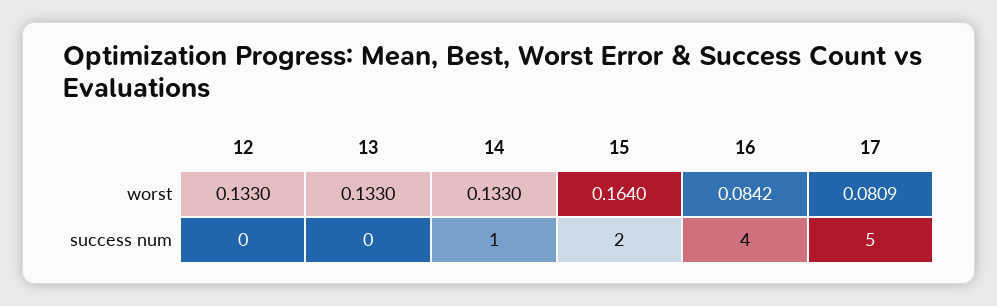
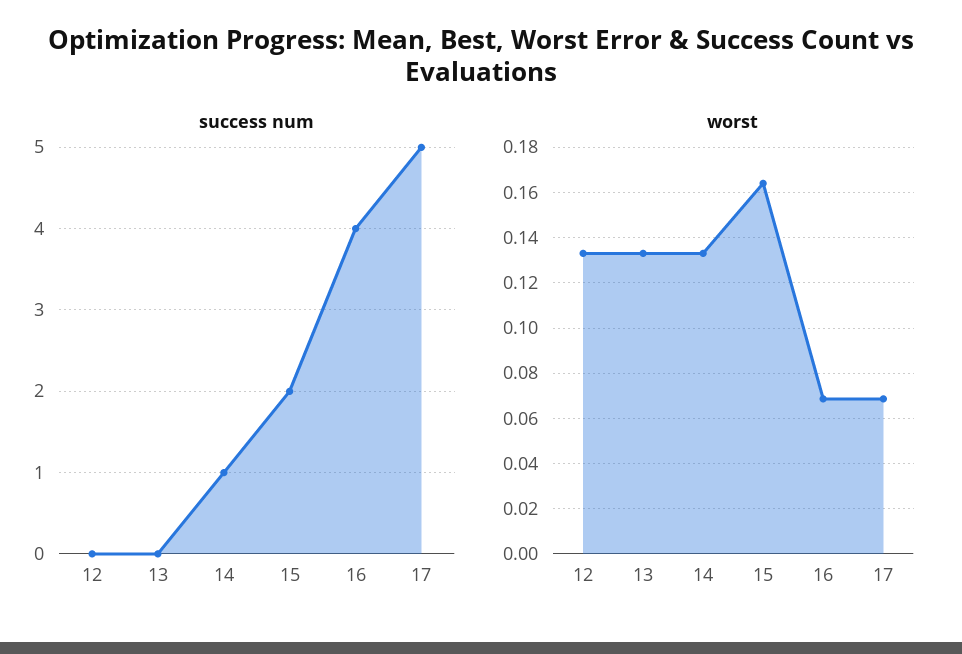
  {
    "worst": {
      "12": 0.133,
      "13": 0.133,
      "14": 0.133,
      "15": 0.164,
-     "16": 0.0842,
+     "16": 0.07,
-     "17": 0.0809
+     "17": 0.07
    },
    "success num": {
      "12": 0,
      "13": 0,
      "14": 1,
      "15": 2,
      "16": 4,
      "17": 5
    }
  }

